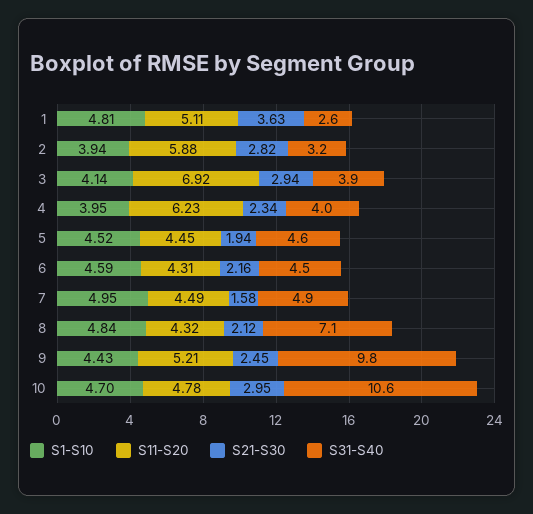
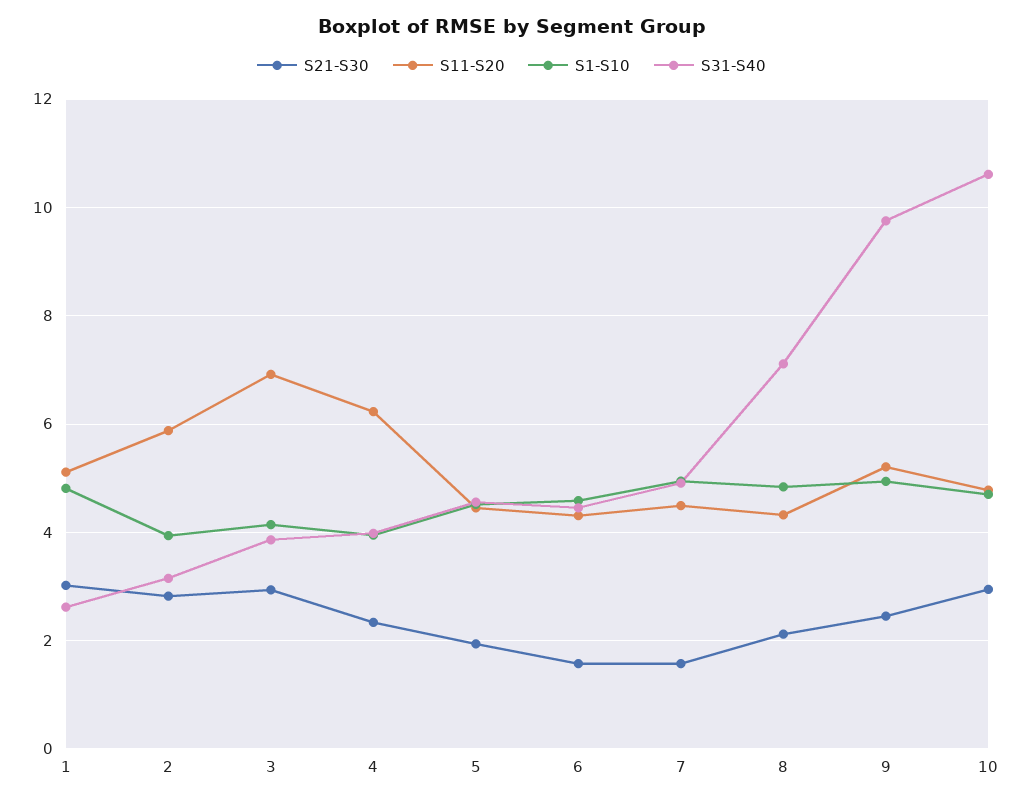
  {
    "S1-S10": {
      "1": 4.81,
      "2": 3.94,
      "3": 4.14,
      "4": 3.95,
      "5": 4.52,
      "6": 4.59,
      "7": 4.95,
      "8": 4.84,
-     "9": 4.43,
+     "9": 5,
      "10": 4.7
    },
    "S11-S20": {
      "1": 5.11,
      "2": 5.88,
      "3": 6.92,
      "4": 6.23,
      "5": 4.45,
      "6": 4.31,
      "7": 4.49,
      "8": 4.32,
      "9": 5.21,
      "10": 4.78
    },
    "S21-S30": {
-     "1": 3.63,
+     "1": 3,
      "2": 2.82,
      "3": 2.94,
      "4": 2.34,
      "5": 1.94,
-     "6": 2.16,
+     "6": 1.6,
      "7": 1.58,
      "8": 2.12,
      "9": 2.45,
      "10": 2.95
    },
    "S31-S40": {
      "1": 2.6,
      "2": 3.2,
      "3": 3.9,
      "4": 4,
      "5": 4.6,
      "6": 4.5,
      "7": 4.9,
      "8": 7.1,
      "9": 9.8,
      "10": 10.6
    }
  }

